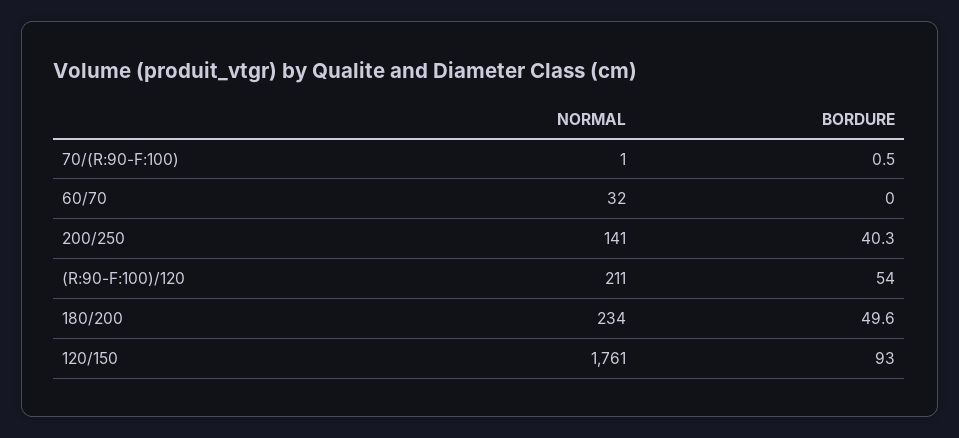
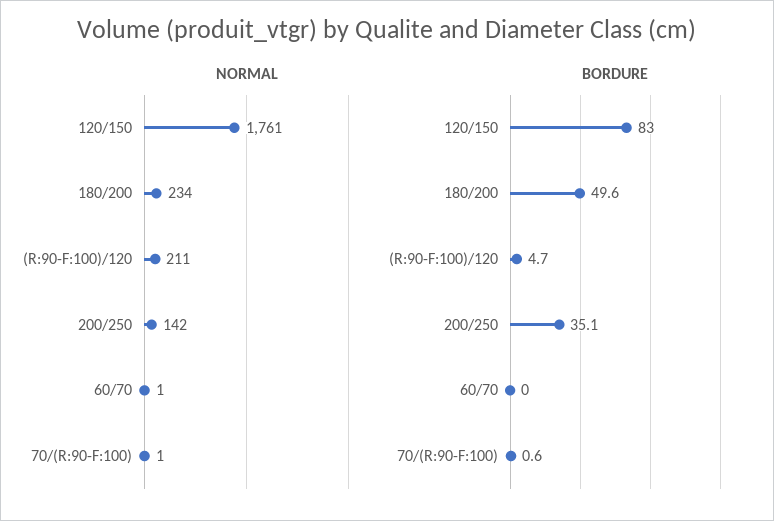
  {
    "NORMAL": {
      "70/(R:90-F:100)": 1,
-     "60/70": 32,
+     "60/70": 1,
-     "200/250": 141,
+     "200/250": 142,
      "(R:90-F:100)/120": 211,
      "180/200": 234,
      "120/150": 1761
    },
    "BORDURE": {
-     "70/(R:90-F:100)": 0.5,
+     "70/(R:90-F:100)": 0.6,
      "60/70": 0,
-     "200/250": 40.3,
+     "200/250": 35.1,
-     "(R:90-F:100)/120": 54,
+     "(R:90-F:100)/120": 4.7,
      "180/200": 49.6,
-     "120/150": 93
+     "120/150": 83
    }
  }

